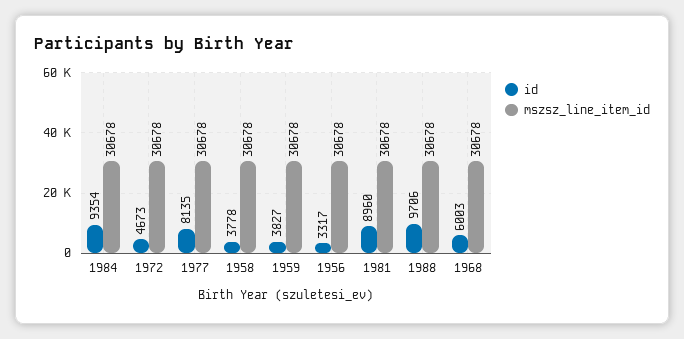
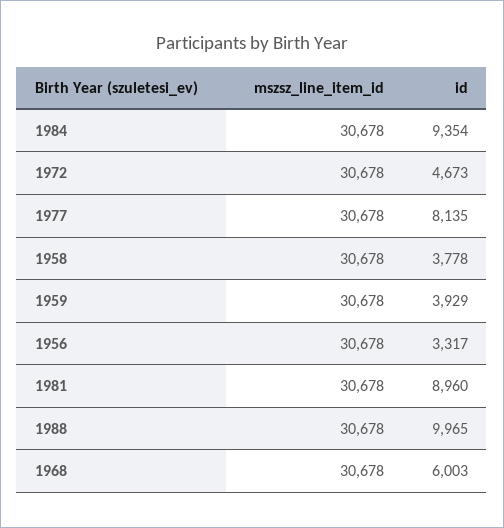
  {
    "id": {
      "1984": 9354,
      "1972": 4673,
      "1977": 8135,
      "1958": 3778,
-     "1959": 3827,
+     "1959": 3929,
      "1956": 3317,
      "1981": 8960,
-     "1988": 9706,
+     "1988": 9965,
      "1968": 6003
    },
    "mszsz_line_item_id": {
      "1984": 30678,
      "1972": 30678,
      "1977": 30678,
      "1958": 30678,
      "1959": 30678,
      "1956": 30678,
      "1981": 30678,
      "1988": 30678,
      "1968": 30678
    }
  }

